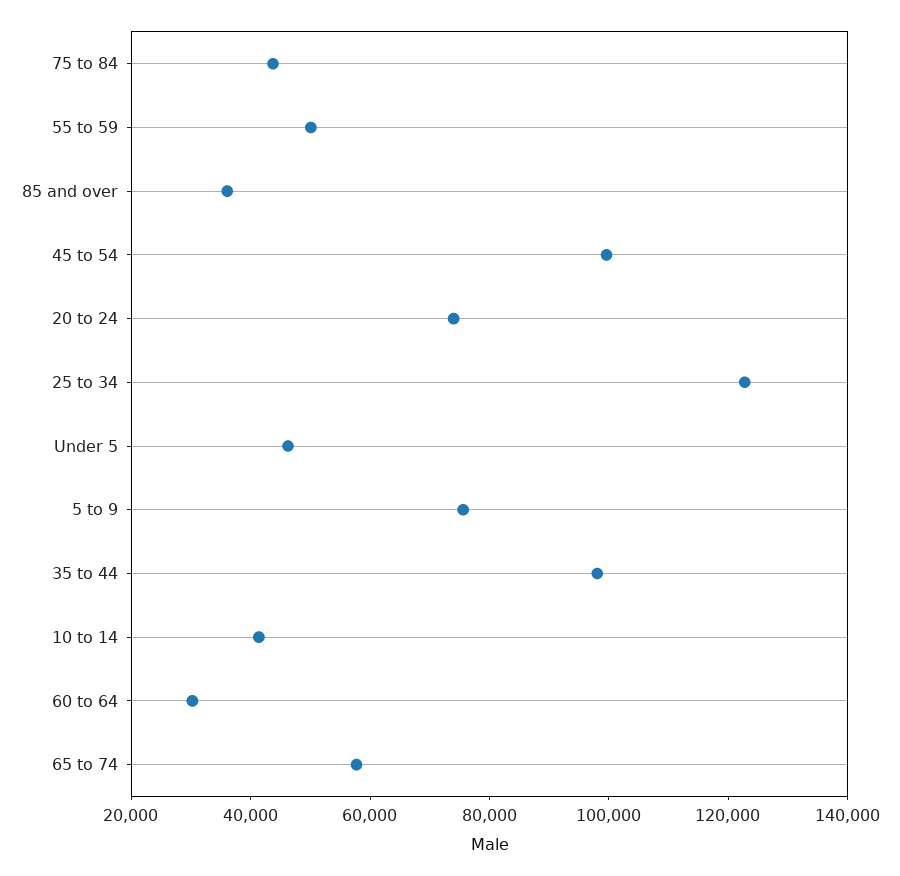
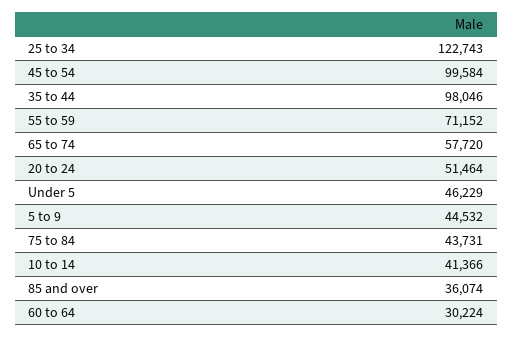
  {
    "75 to 84": 43731,
-   "55 to 59": 50000,
+   "55 to 59": 71152,
    "85 and over": 36074,
    "45 to 54": 99584,
-   "20 to 24": 75000,
+   "20 to 24": 51464,
    "25 to 34": 122743,
    "Under 5": 46229,
-   "5 to 9": 75000,
+   "5 to 9": 44532,
    "35 to 44": 98046,
    "10 to 14": 41366,
    "60 to 64": 30224,
    "65 to 74": 57720
  }

